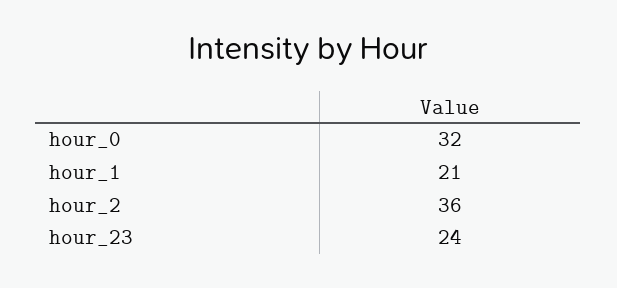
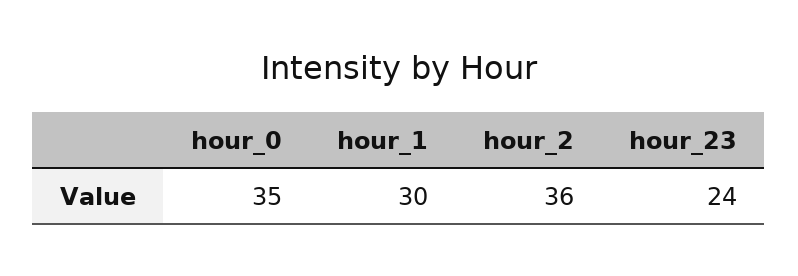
  {
-   "hour_0": 32,
+   "hour_0": 35,
-   "hour_1": 21,
+   "hour_1": 30,
    "hour_2": 36,
    "hour_23": 24
  }

